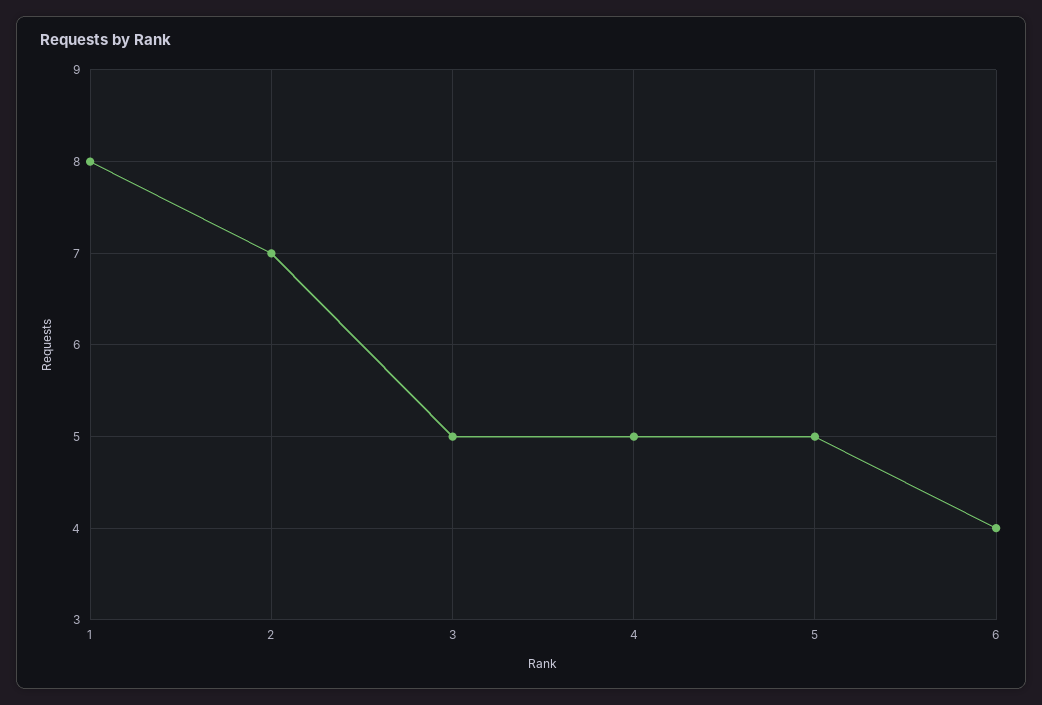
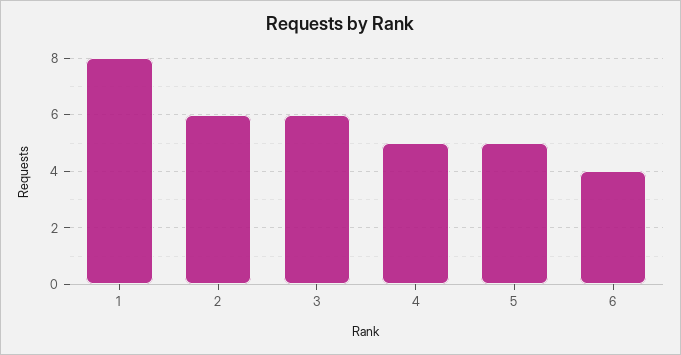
  {
    "1": 8,
-   "2": 7,
+   "2": 6,
-   "3": 5,
+   "3": 6,
    "4": 5,
    "5": 5,
    "6": 4
  }

